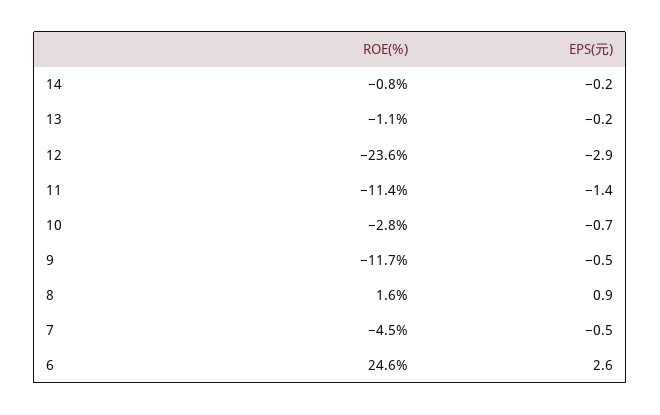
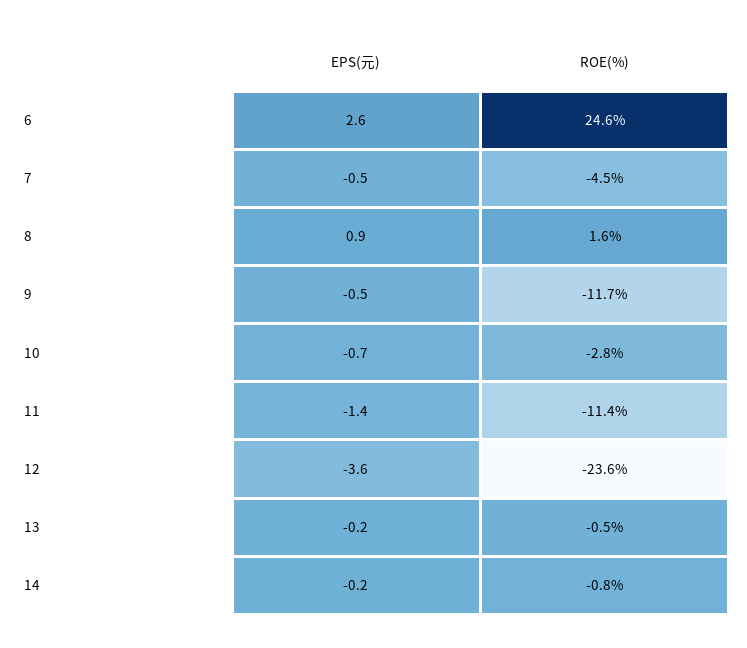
  {
    "ROE(%)": {
      "14": -0.8,
-     "13": -1.1,
+     "13": -0.5,
      "12": -23.6,
      "11": -11.4,
      "10": -2.8,
      "9": -11.7,
      "8": 1.6,
      "7": -4.5,
      "6": 24.6
    },
    "EPS(元)": {
      "14": -0.2,
      "13": -0.2,
-     "12": -2.9,
+     "12": -3.6,
      "11": -1.4,
      "10": -0.7,
      "9": -0.5,
      "8": 0.9,
      "7": -0.5,
      "6": 2.6
    }
  }

